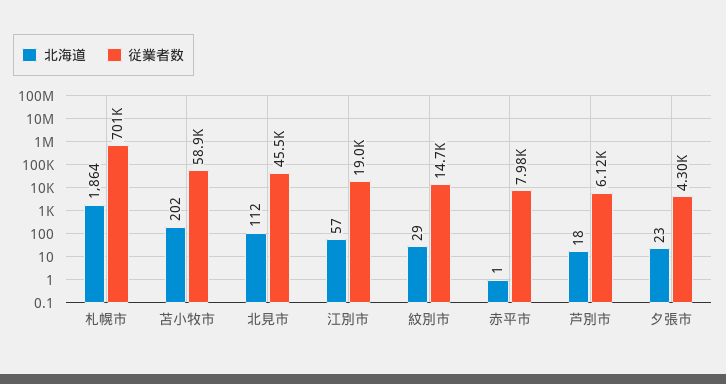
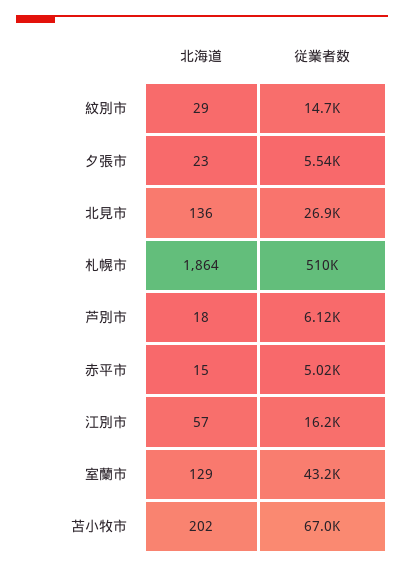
  {
    "北海道": {
      "札幌市": 1864,
      "苫小牧市": 202,
-     "北見市": 112,
+     "北見市": 136,
      "江別市": 57,
      "紋別市": 29,
-     "赤平市": 1,
+     "赤平市": 15,
      "芦別市": 18,
-     "夕張市": 23
+     "夕張市": 23,
+     "室蘭市": 129
    },
    "従業者数": {
-     "札幌市": 701000,
+     "札幌市": 510000,
-     "苫小牧市": 58900,
+     "苫小牧市": 67000,
-     "北見市": 45500,
+     "北見市": 26900,
-     "江別市": 19000,
+     "江別市": 16200,
      "紋別市": 14700,
-     "赤平市": 7980,
+     "赤平市": 5020,
      "芦別市": 6120,
-     "夕張市": 4300
+     "夕張市": 5540,
+     "室蘭市": 43200
    }
  }

